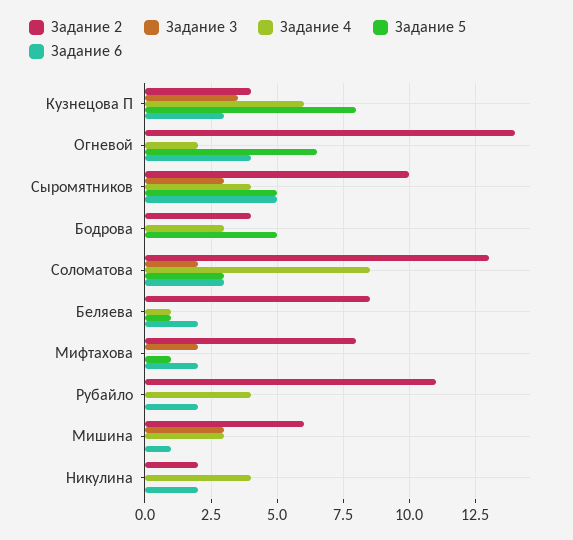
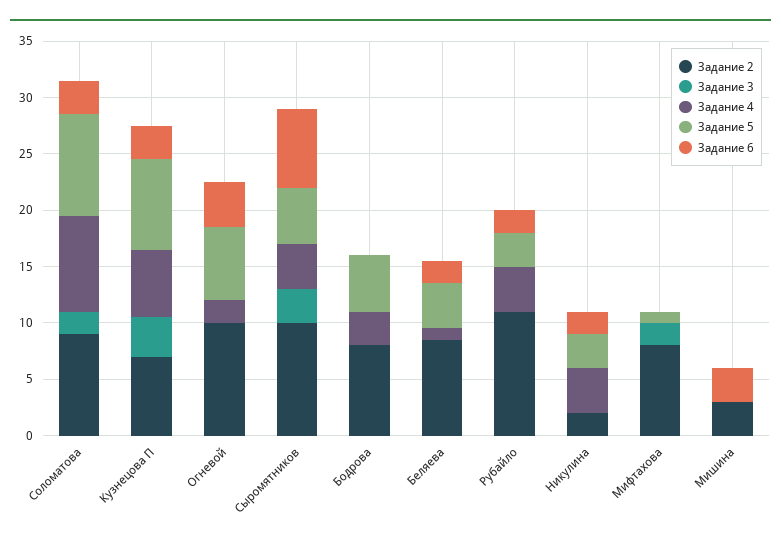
  {
    "Задание 2": {
-     "Кузнецова П": 4,
+     "Кузнецова П": 7,
-     "Огневой": 14,
+     "Огневой": 10,
      "Сыромятников": 10,
-     "Бодрова": 4,
+     "Бодрова": 8,
-     "Соломатова": 13,
+     "Соломатова": 9,
      "Беляева": 8.5,
      "Мифтахова": 8,
      "Рубайло": 11,
-     "Мишина": 6,
+     "Мишина": 3,
      "Никулина": 2
    },
    "Задание 3": {
      "Кузнецова П": 3.5,
      "Огневой": 0,
      "Сыромятников": 3,
      "Бодрова": 0,
      "Соломатова": 2,
      "Беляева": 0,
      "Мифтахова": 2,
      "Рубайло": 0,
-     "Мишина": 3,
+     "Мишина": 0,
      "Никулина": 0
    },
    "Задание 4": {
      "Кузнецова П": 6,
      "Огневой": 2,
      "Сыромятников": 4,
      "Бодрова": 3,
      "Соломатова": 8.5,
      "Беляева": 1,
      "Мифтахова": 0,
      "Рубайло": 4,
-     "Мишина": 3,
+     "Мишина": 0,
      "Никулина": 4
    },
    "Задание 5": {
      "Кузнецова П": 8,
      "Огневой": 6.5,
      "Сыромятников": 5,
      "Бодрова": 5,
-     "Соломатова": 3,
+     "Соломатова": 9,
-     "Беляева": 1,
+     "Беляева": 4,
      "Мифтахова": 1,
-     "Рубайло": 0,
+     "Рубайло": 3,
      "Мишина": 0,
-     "Никулина": 0
+     "Никулина": 3
    },
    "Задание 6": {
      "Кузнецова П": 3,
      "Огневой": 4,
-     "Сыромятников": 5,
+     "Сыромятников": 7,
      "Бодрова": 0,
      "Соломатова": 3,
      "Беляева": 2,
-     "Мифтахова": 2,
+     "Мифтахова": 0,
      "Рубайло": 2,
-     "Мишина": 1,
+     "Мишина": 3,
      "Никулина": 2
    }
  }

